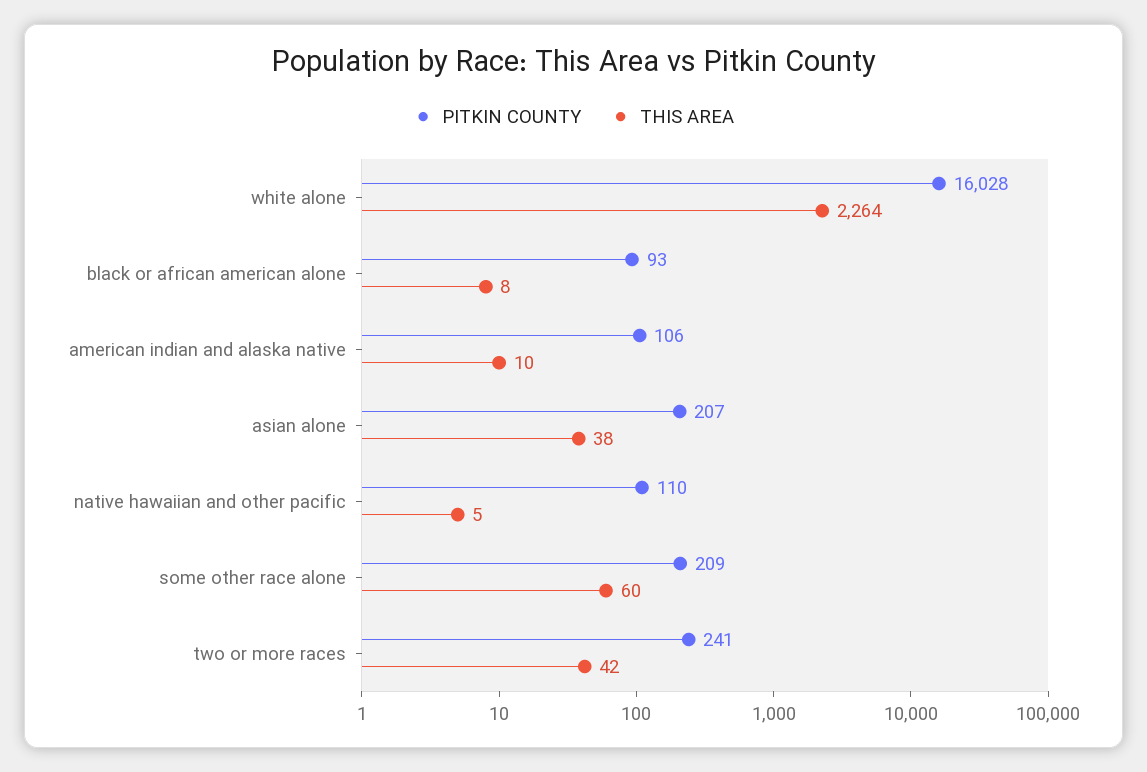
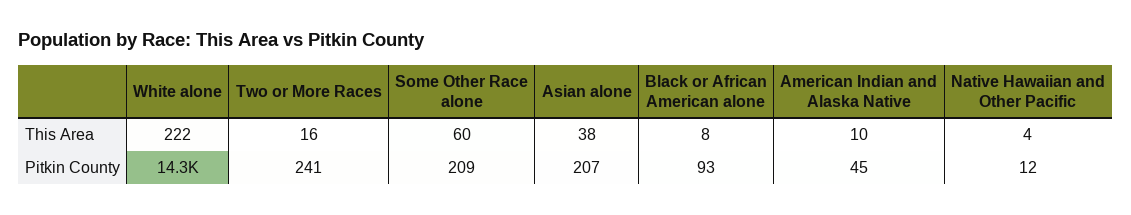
  {
    "PITKIN COUNTY": {
-     "white alone": 16028,
+     "white alone": 14300,
      "black or african american alone": 93,
-     "american indian and alaska native": 106,
+     "american indian and alaska native": 45,
      "asian alone": 207,
-     "native hawaiian and other pacific": 110,
+     "native hawaiian and other pacific": 12,
      "some other race alone": 209,
      "two or more races": 241
    },
    "THIS AREA": {
-     "white alone": 2264,
+     "white alone": 222,
      "black or african american alone": 8,
      "american indian and alaska native": 10,
      "asian alone": 38,
-     "native hawaiian and other pacific": 5,
+     "native hawaiian and other pacific": 4,
      "some other race alone": 60,
-     "two or more races": 42
+     "two or more races": 16
    }
  }

